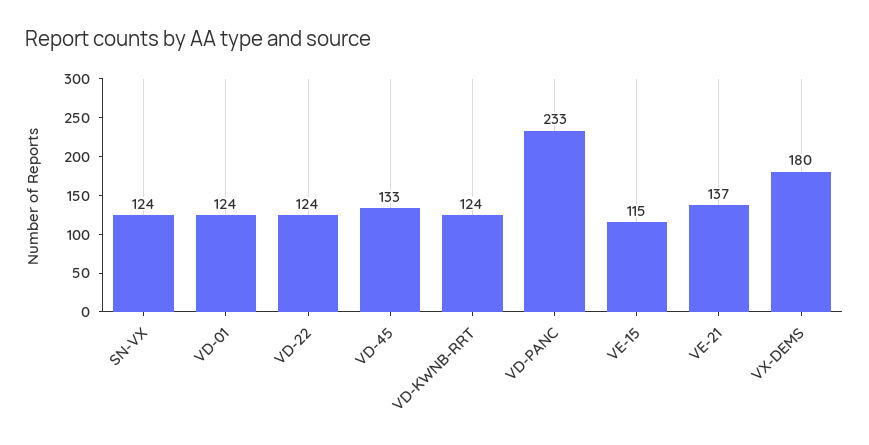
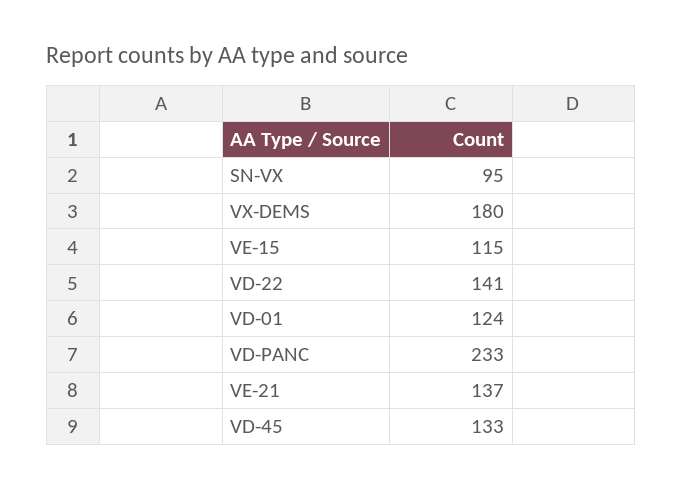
  {
-   "SN-VX": 124,
+   "SN-VX": 95,
    "VD-01": 124,
-   "VD-22": 124,
+   "VD-22": 141,
    "VD-45": 133,
-   "VD-KWNB-RRT": 124,
    "VD-PANC": 233,
    "VE-15": 115,
    "VE-21": 137,
    "VX-DEMS": 180
  }

